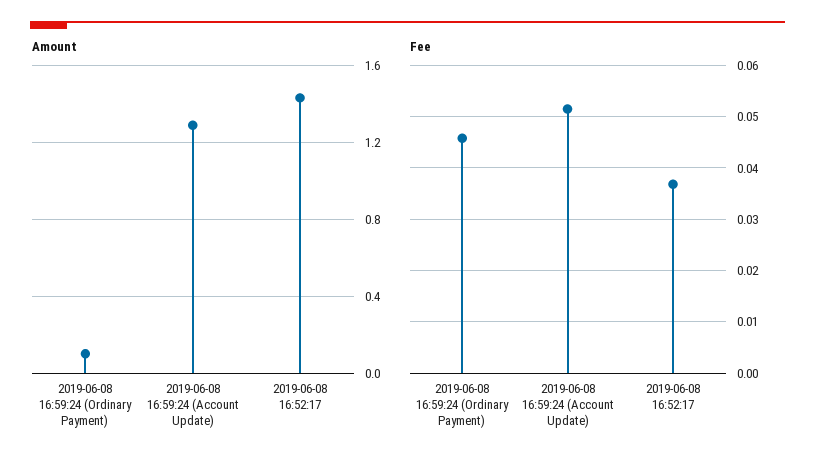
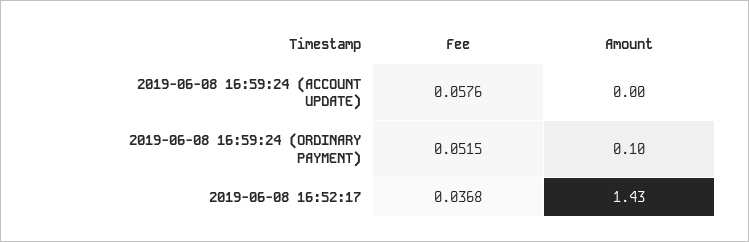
  {
    "Amount": {
      "2019-06-08 16:59:24 (Ordinary Payment)": 0.1,
-     "2019-06-08 16:59:24 (Account Update)": 1.3,
+     "2019-06-08 16:59:24 (Account Update)": 0,
      "2019-06-08 16:52:17": 1.43
    },
    "Fee": {
-     "2019-06-08 16:59:24 (Ordinary Payment)": 0.046,
+     "2019-06-08 16:59:24 (Ordinary Payment)": 0.0515,
-     "2019-06-08 16:59:24 (Account Update)": 0.052,
+     "2019-06-08 16:59:24 (Account Update)": 0.0576,
      "2019-06-08 16:52:17": 0.0368
    }
  }

